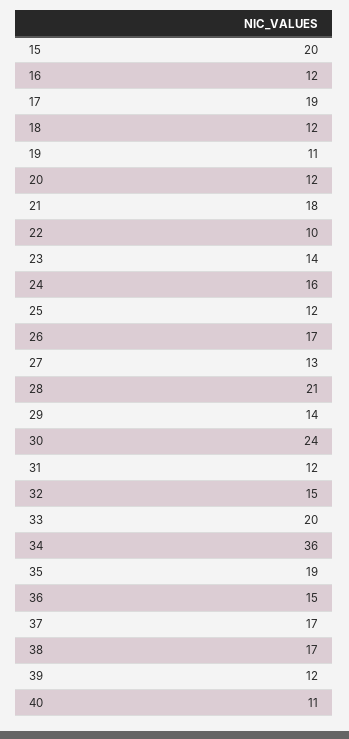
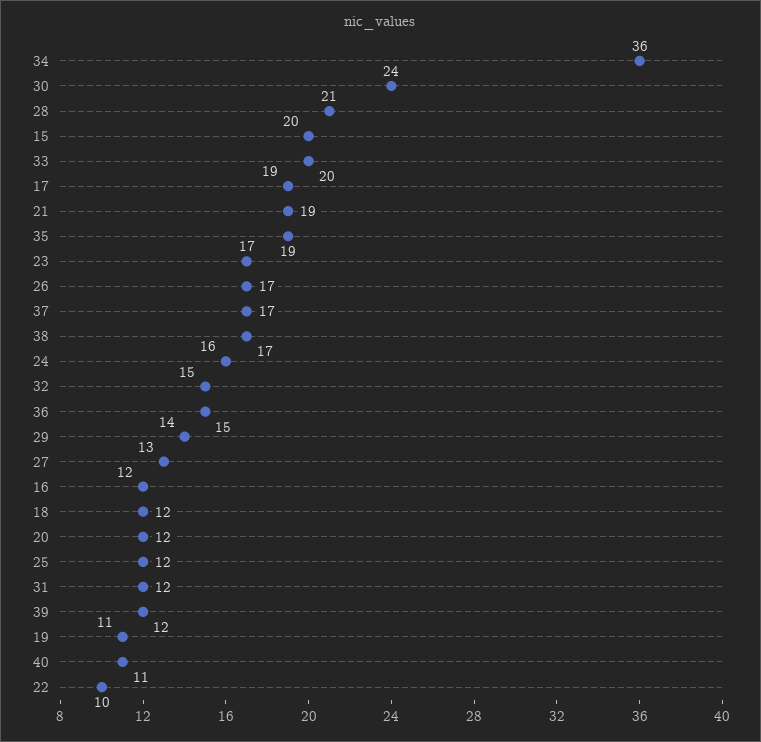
  {
    "15": 20,
    "16": 12,
    "17": 19,
    "18": 12,
    "19": 11,
    "20": 12,
-   "21": 18,
+   "21": 19,
    "22": 10,
-   "23": 14,
+   "23": 17,
    "24": 16,
    "25": 12,
    "26": 17,
    "27": 13,
    "28": 21,
    "29": 14,
    "30": 24,
    "31": 12,
    "32": 15,
    "33": 20,
    "34": 36,
    "35": 19,
    "36": 15,
    "37": 17,
    "38": 17,
    "39": 12,
    "40": 11
  }

